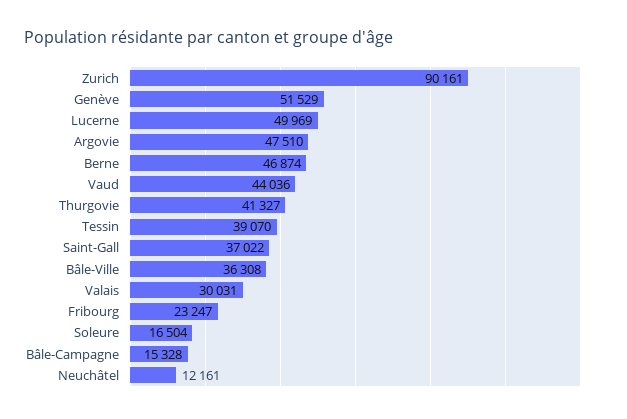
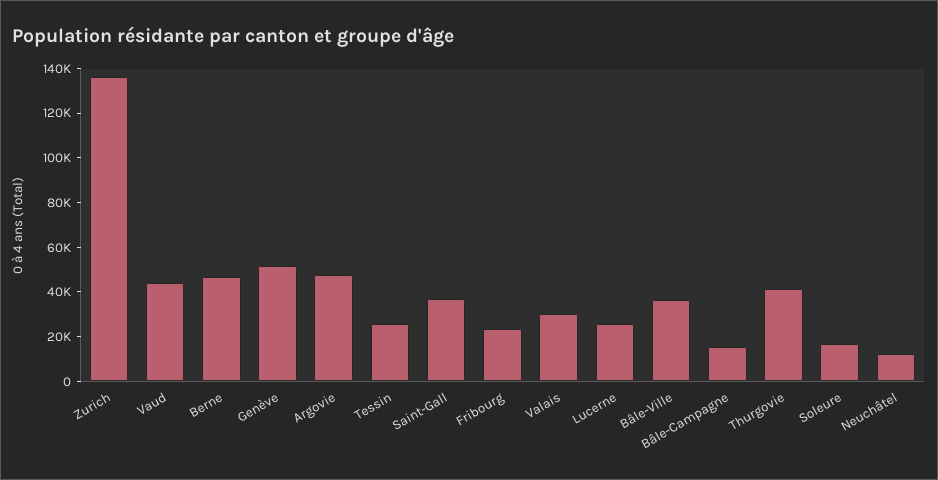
  {
-   "Zurich": 90161,
+   "Zurich": 135000,
    "Genève": 51529,
-   "Lucerne": 49969,
+   "Lucerne": 25000,
    "Argovie": 47510,
    "Berne": 46874,
    "Vaud": 44036,
    "Thurgovie": 41327,
-   "Tessin": 39070,
+   "Tessin": 25000,
    "Saint-Gall": 37022,
    "Bâle-Ville": 36308,
    "Valais": 30031,
    "Fribourg": 23247,
    "Soleure": 16504,
    "Bâle-Campagne": 15328,
    "Neuchâtel": 12161
  }

